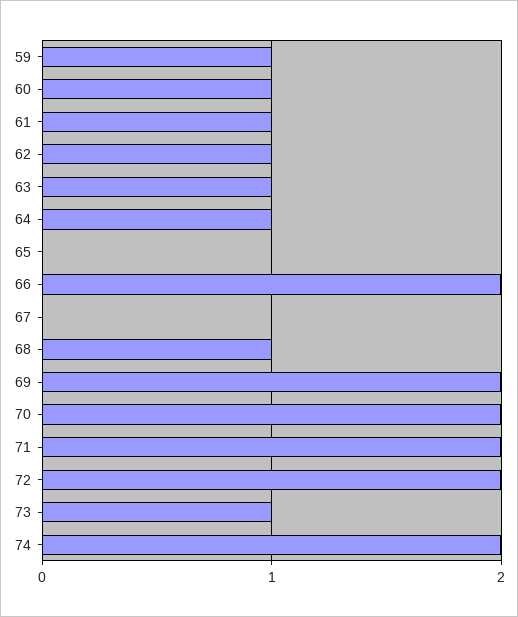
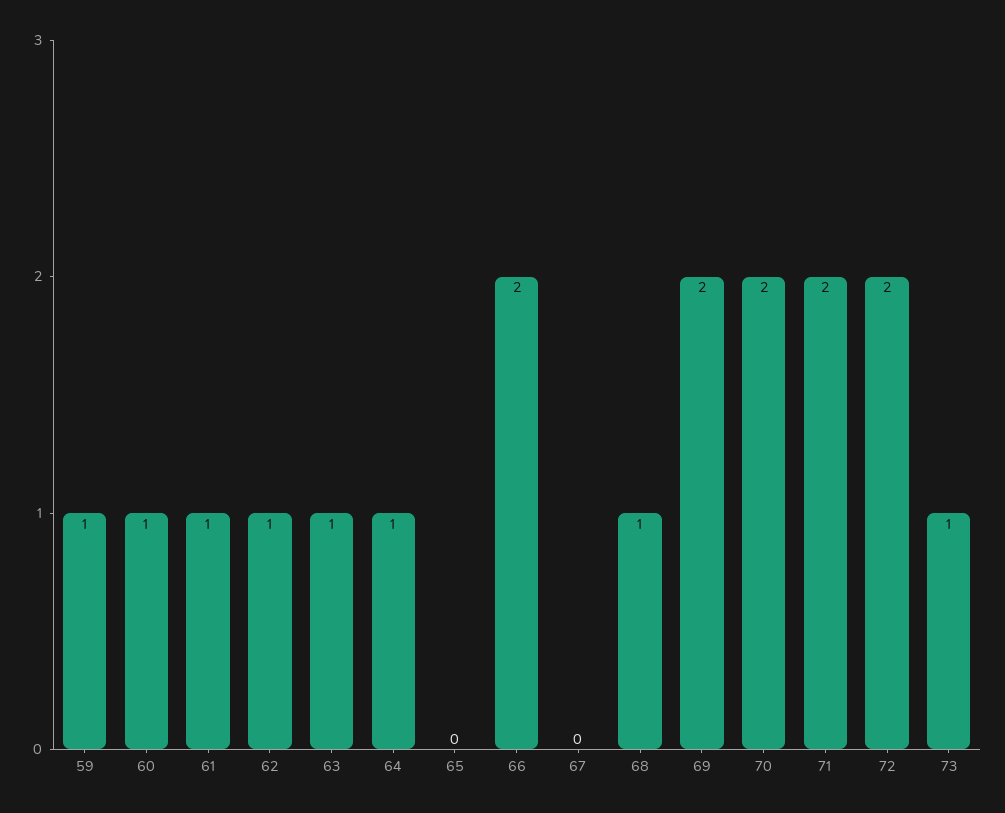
  {
    "59": 1,
    "60": 1,
    "61": 1,
    "62": 1,
    "63": 1,
    "64": 1,
    "65": 0,
    "66": 2,
    "67": 0,
    "68": 1,
    "69": 2,
    "70": 2,
    "71": 2,
    "72": 2,
-   "73": 1,
+   "73": 1
-   "74": 2
  }

